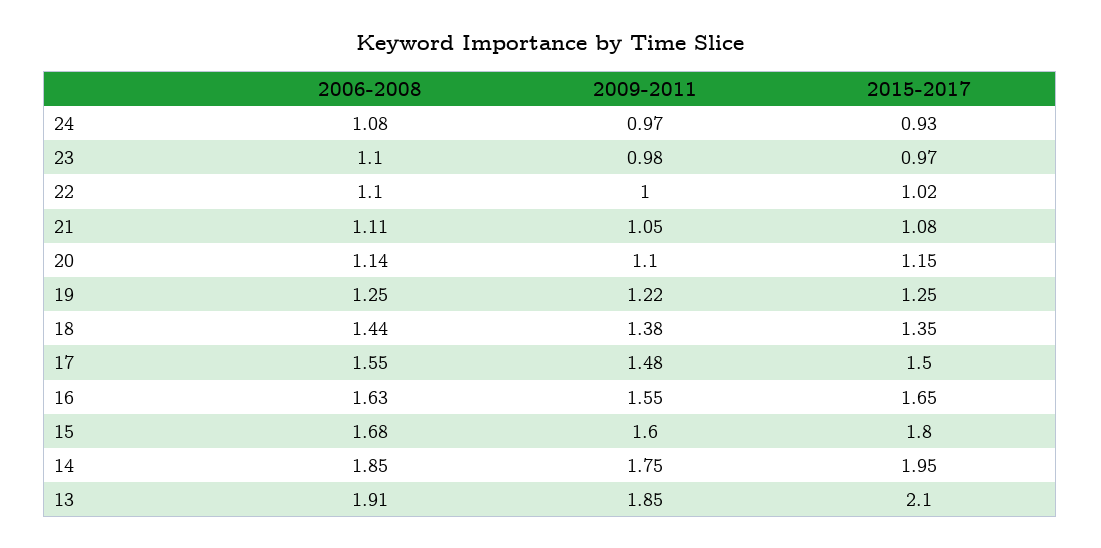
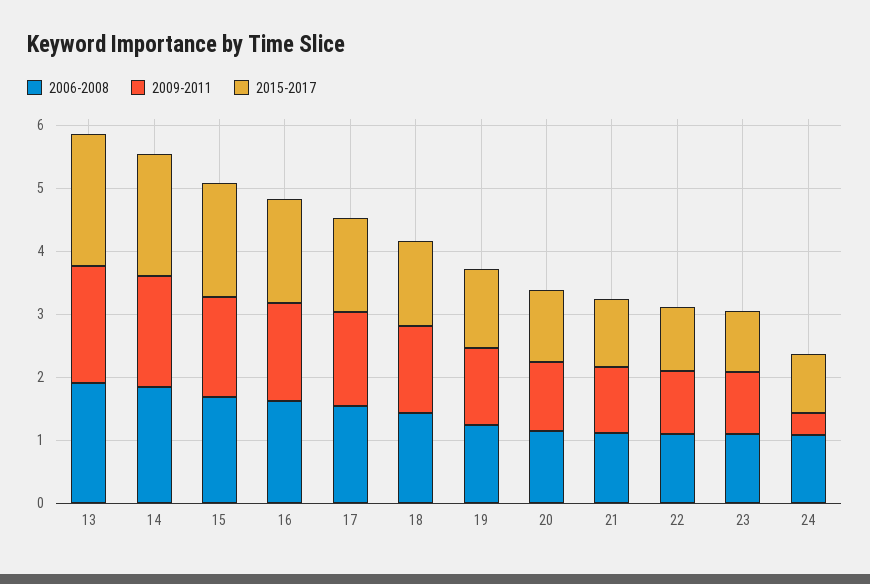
  {
    "2006-2008": {
      "24": 1.08,
      "23": 1.1,
      "22": 1.1,
      "21": 1.11,
      "20": 1.14,
      "19": 1.25,
      "18": 1.44,
      "17": 1.55,
      "16": 1.63,
      "15": 1.68,
      "14": 1.85,
      "13": 1.91
    },
    "2009-2011": {
-     "24": 0.97,
+     "24": 0.4,
      "23": 0.98,
      "22": 1,
      "21": 1.05,
      "20": 1.1,
      "19": 1.22,
      "18": 1.38,
      "17": 1.48,
      "16": 1.55,
      "15": 1.6,
      "14": 1.75,
      "13": 1.85
    },
    "2015-2017": {
      "24": 0.93,
      "23": 0.97,
      "22": 1.02,
      "21": 1.08,
      "20": 1.15,
      "19": 1.25,
      "18": 1.35,
      "17": 1.5,
      "16": 1.65,
      "15": 1.8,
      "14": 1.95,
      "13": 2.1
    }
  }

